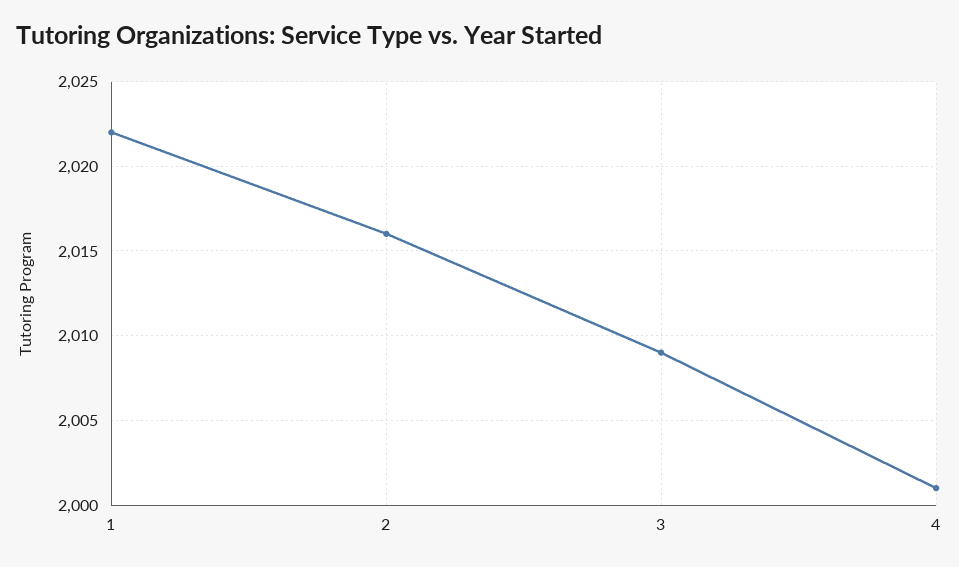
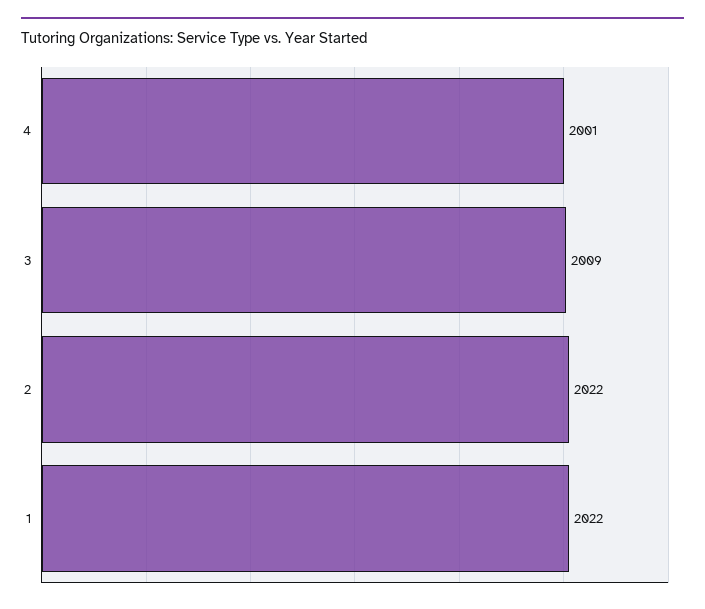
  {
    "1": 2022,
-   "2": 2016,
+   "2": 2022,
    "3": 2009,
    "4": 2001
  }

